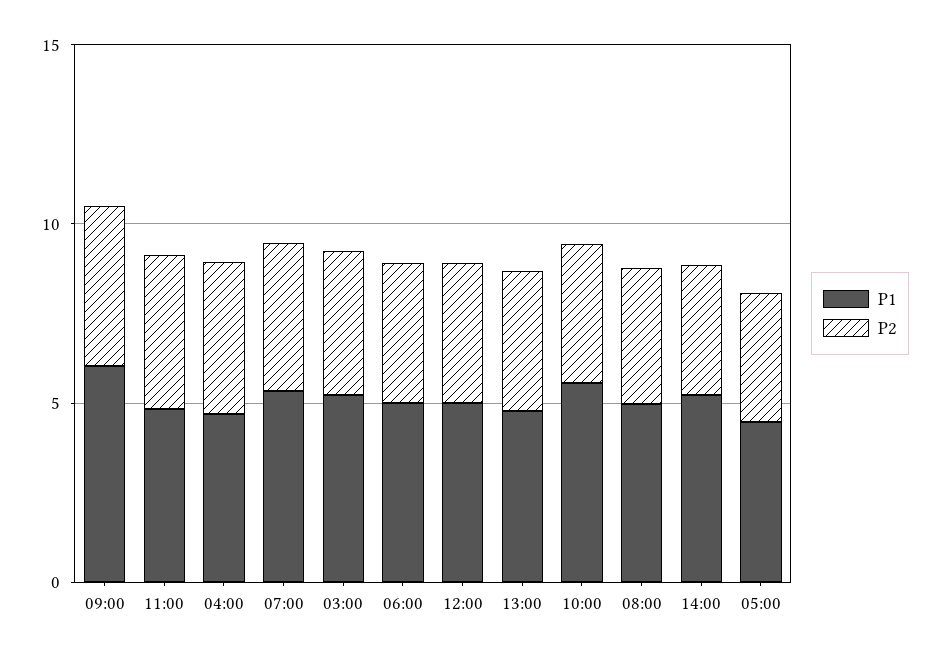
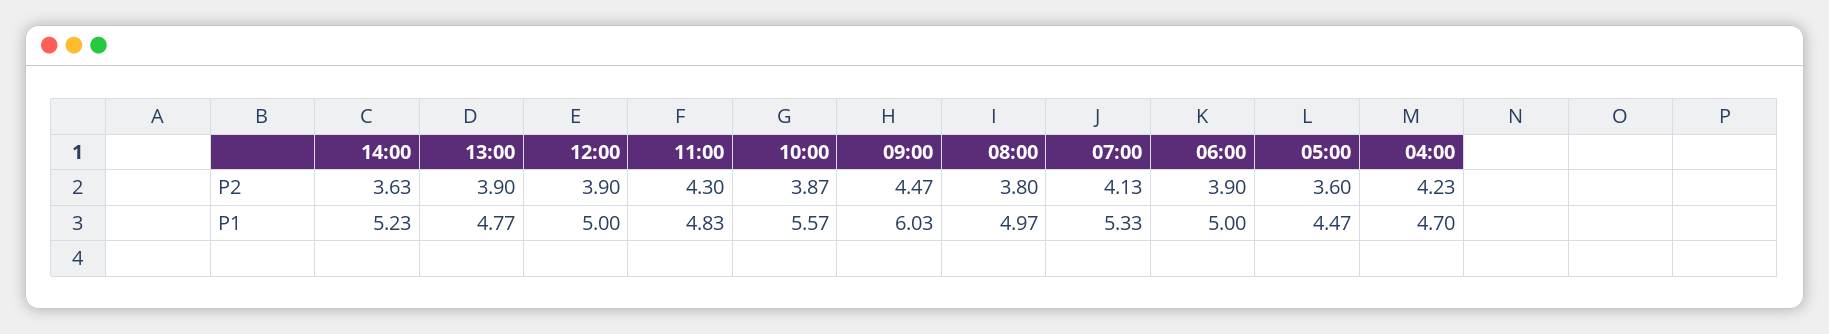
  {
    "P1": {
      "09:00": 6.03,
      "11:00": 4.83,
      "04:00": 4.7,
      "07:00": 5.33,
-     "03:00": 5,
      "06:00": 5,
      "12:00": 5,
      "13:00": 4.77,
      "10:00": 5.57,
      "08:00": 4.97,
      "14:00": 5.23,
      "05:00": 4.47
    },
    "P2": {
      "09:00": 4.47,
      "11:00": 4.3,
      "04:00": 4.23,
      "07:00": 4.13,
-     "03:00": 4,
      "06:00": 3.9,
      "12:00": 3.9,
      "13:00": 3.9,
      "10:00": 3.87,
      "08:00": 3.8,
      "14:00": 3.63,
      "05:00": 3.6
    }
  }

